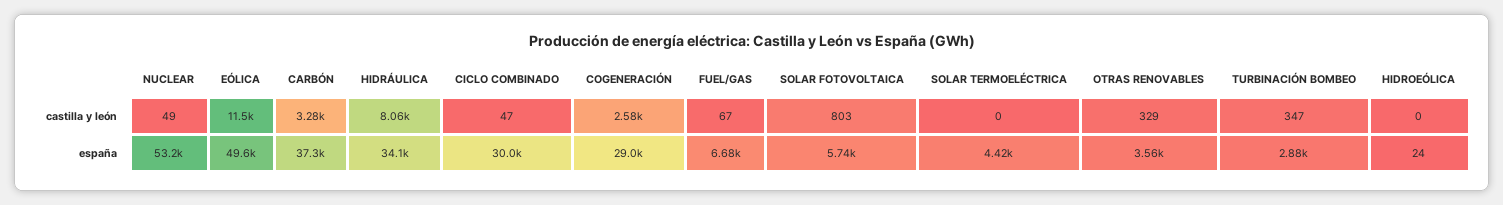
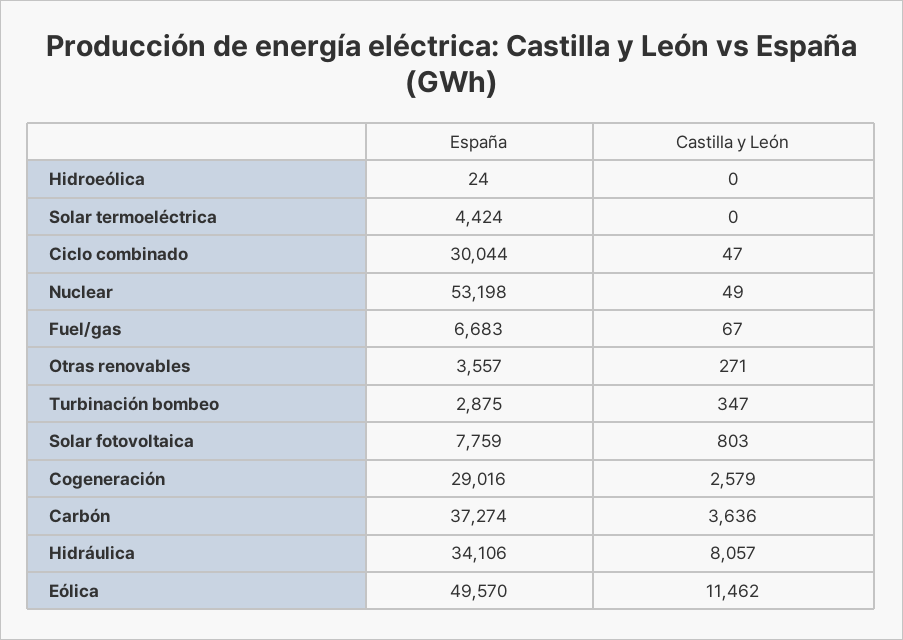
  {
    "NUCLEAR": {
      "castilla y león": 49,
      "españa": 53198
    },
    "EÓLICA": {
      "castilla y león": 11462,
      "españa": 49570
    },
    "CARBÓN": {
-     "castilla y león": 3280,
+     "castilla y león": 3636,
      "españa": 37274
    },
    "HIDRÁULICA": {
      "castilla y león": 8057,
      "españa": 34106
    },
    "CICLO COMBINADO": {
      "castilla y león": 47,
      "españa": 30044
    },
    "COGENERACIÓN": {
      "castilla y león": 2579,
      "españa": 29016
    },
    "FUEL/GAS": {
      "castilla y león": 67,
      "españa": 6683
    },
    "SOLAR FOTOVOLTAICA": {
      "castilla y león": 803,
-     "españa": 5740
+     "españa": 7759
    },
    "SOLAR TERMOELÉCTRICA": {
      "castilla y león": 0,
      "españa": 4424
    },
    "OTRAS RENOVABLES": {
-     "castilla y león": 329,
+     "castilla y león": 271,
      "españa": 3557
    },
    "TURBINACIÓN BOMBEO": {
      "castilla y león": 347,
      "españa": 2875
    },
    "HIDROEÓLICA": {
      "castilla y león": 0,
      "españa": 24
    }
  }

